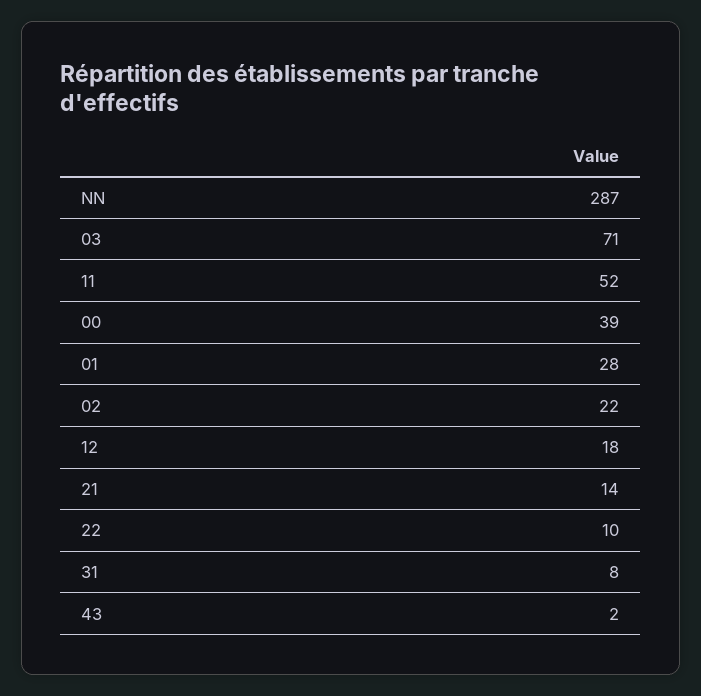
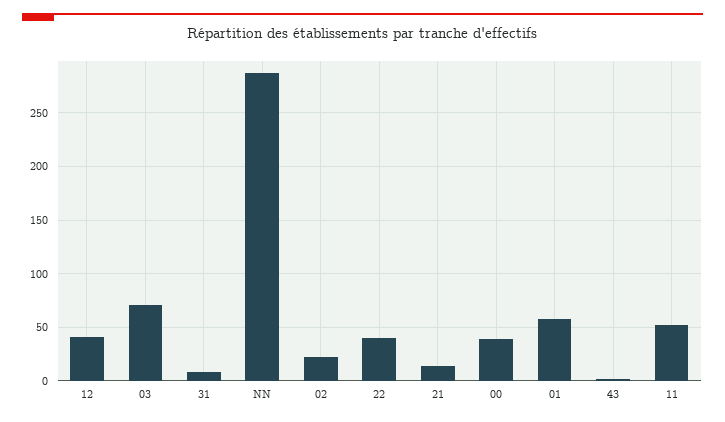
  {
    "NN": 287,
    "03": 71,
    "11": 52,
    "00": 39,
-   "01": 28,
+   "01": 60,
    "02": 22,
-   "12": 18,
+   "12": 40,
    "21": 14,
-   "22": 10,
+   "22": 40,
    "31": 8,
    "43": 2
  }

